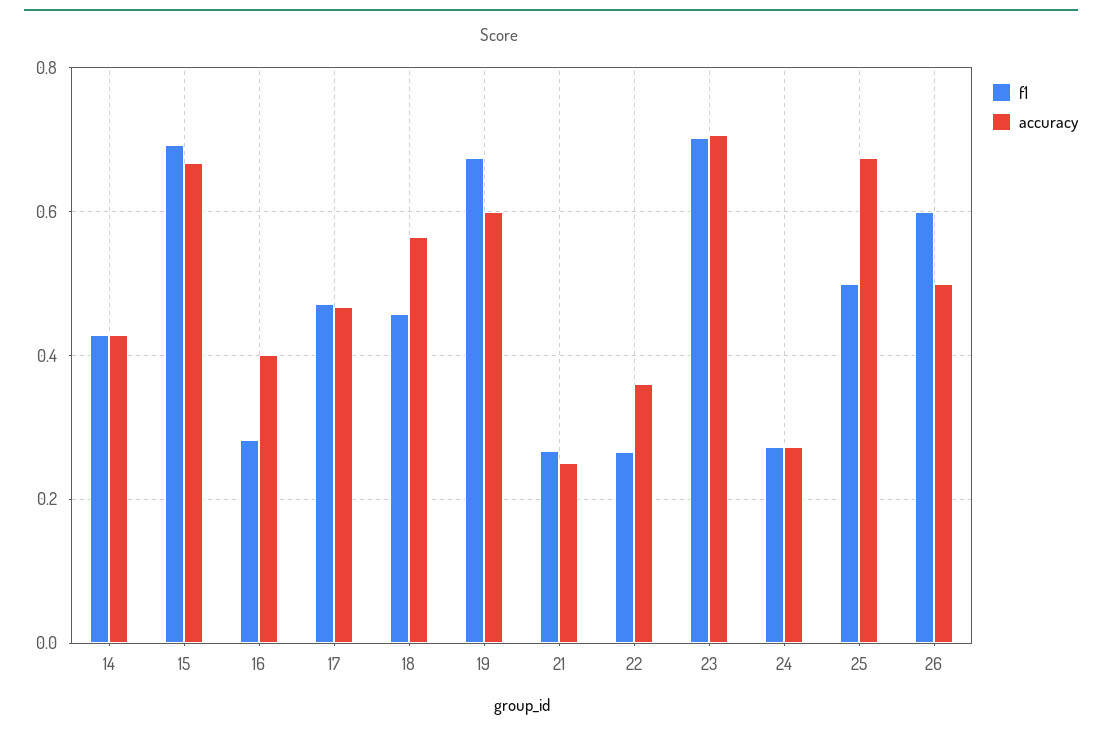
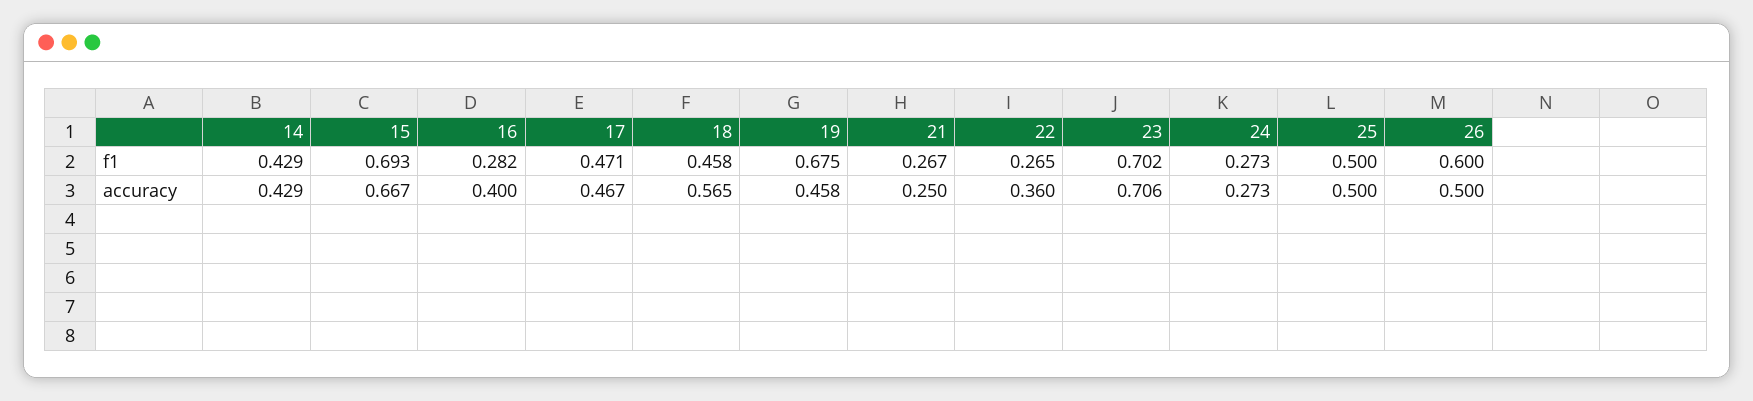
  {
    "f1": {
      "14": 0.429,
      "15": 0.693,
      "16": 0.282,
      "17": 0.471,
      "18": 0.458,
      "19": 0.675,
      "21": 0.267,
      "22": 0.265,
      "23": 0.702,
      "24": 0.273,
      "25": 0.5,
      "26": 0.6
    },
    "accuracy": {
      "14": 0.429,
      "15": 0.667,
      "16": 0.4,
      "17": 0.467,
      "18": 0.565,
-     "19": 0.6,
+     "19": 0.458,
      "21": 0.25,
      "22": 0.36,
      "23": 0.706,
      "24": 0.273,
-     "25": 0.68,
+     "25": 0.5,
      "26": 0.5
    }
  }

